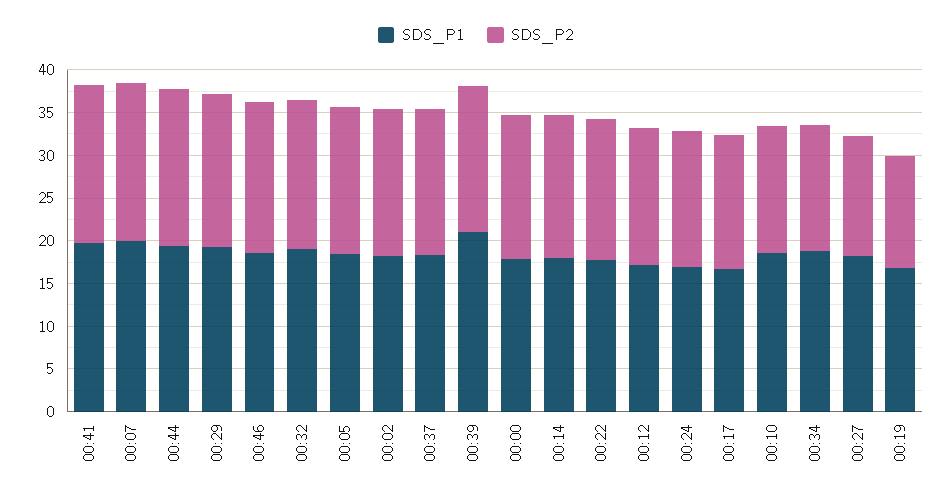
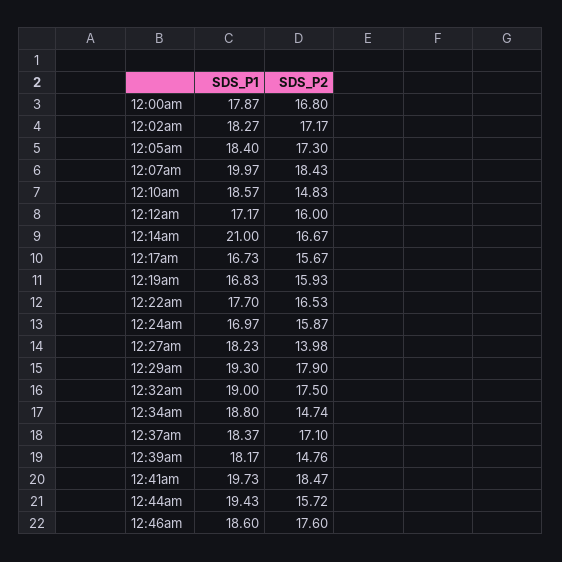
  {
    "SDS_P1": {
      "00:41": 19.73,
      "00:07": 19.97,
      "00:44": 19.43,
      "00:29": 19.3,
      "00:46": 18.6,
      "00:32": 19,
      "00:05": 18.4,
      "00:02": 18.27,
      "00:37": 18.37,
-     "00:39": 21,
+     "00:39": 18.17,
      "00:00": 17.87,
-     "00:14": 18,
+     "00:14": 21,
      "00:22": 17.7,
      "00:12": 17.17,
      "00:24": 16.97,
      "00:17": 16.73,
      "00:10": 18.57,
      "00:34": 18.8,
      "00:27": 18.23,
      "00:19": 16.83
    },
    "SDS_P2": {
      "00:41": 18.47,
      "00:07": 18.43,
-     "00:44": 18,
+     "00:44": 15.72,
      "00:29": 17.9,
      "00:46": 17.6,
      "00:32": 17.5,
      "00:05": 17.3,
      "00:02": 17.17,
      "00:37": 17.1,
-     "00:39": 17,
+     "00:39": 14.76,
      "00:00": 16.8,
      "00:14": 16.67,
      "00:22": 16.53,
      "00:12": 16,
      "00:24": 15.87,
      "00:17": 15.67,
      "00:10": 14.83,
      "00:34": 14.74,
      "00:27": 13.98,
-     "00:19": 13
+     "00:19": 15.93
    }
  }

